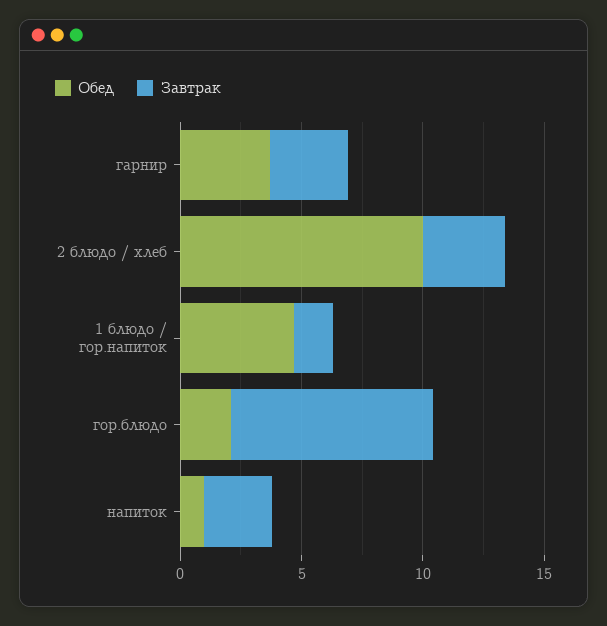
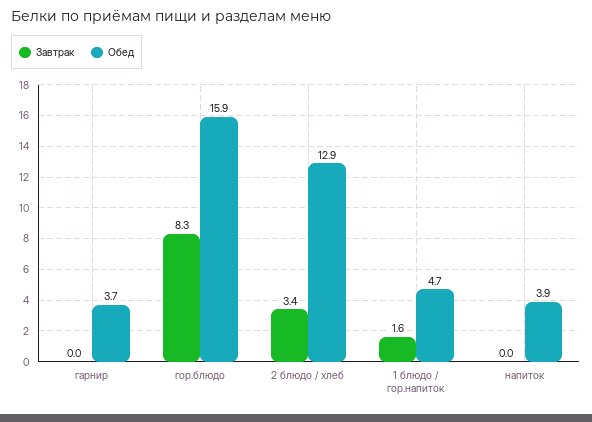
  {
    "Обед": {
      "гарнир": 3.7,
-     "2 блюдо / хлеб": 10,
+     "2 блюдо / хлеб": 12.9,
      "1 блюдо / гор.напиток": 4.7,
-     "гор.блюдо": 2,
+     "гор.блюдо": 15.9,
-     "напиток": 1
+     "напиток": 3.9
    },
    "Завтрак": {
-     "гарнир": 3,
+     "гарнир": 0,
      "2 блюдо / хлеб": 3.4,
      "1 блюдо / гор.напиток": 1.6,
      "гор.блюдо": 8.3,
-     "напиток": 3
+     "напиток": 0
    }
  }

